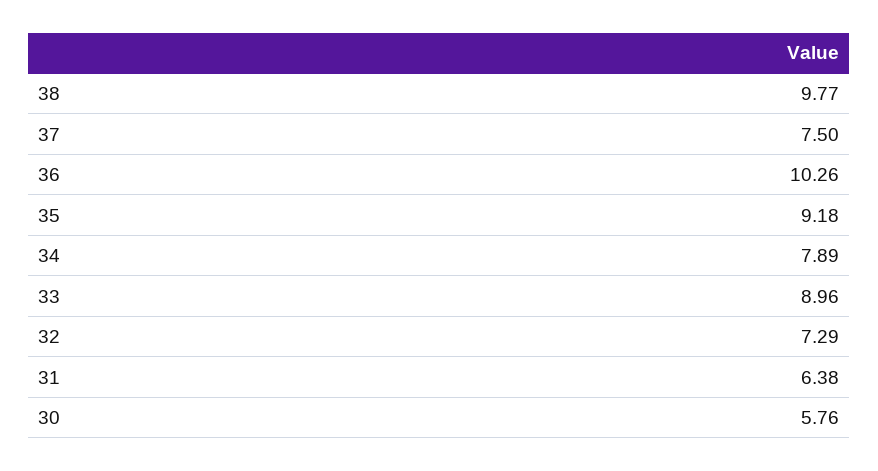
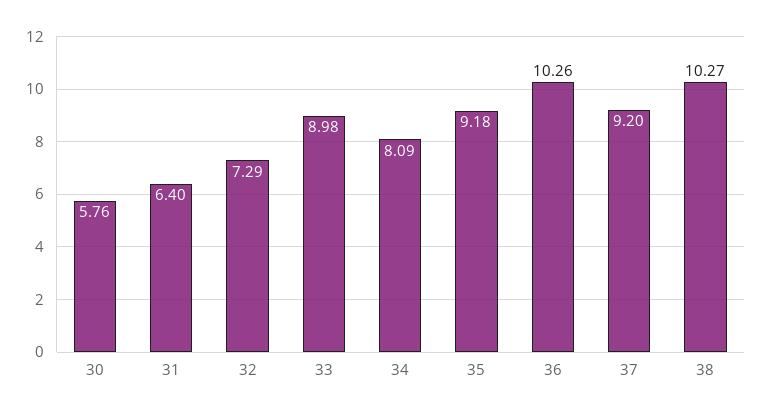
  {
-   "38": 9.77,
+   "38": 10.27,
-   "37": 7.5,
+   "37": 9.2,
    "36": 10.26,
    "35": 9.18,
-   "34": 7.89,
+   "34": 8.09,
-   "33": 8.96,
+   "33": 8.98,
    "32": 7.29,
-   "31": 6.38,
+   "31": 6.4,
    "30": 5.76
  }

